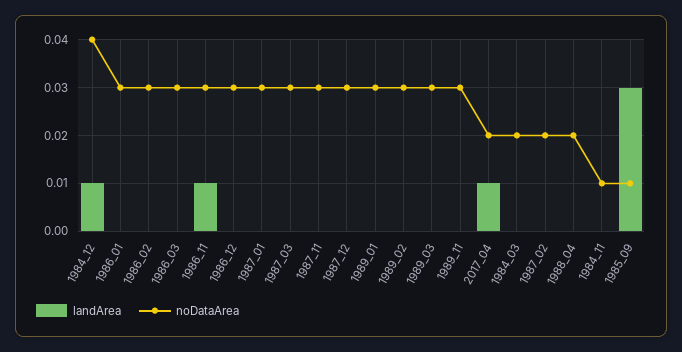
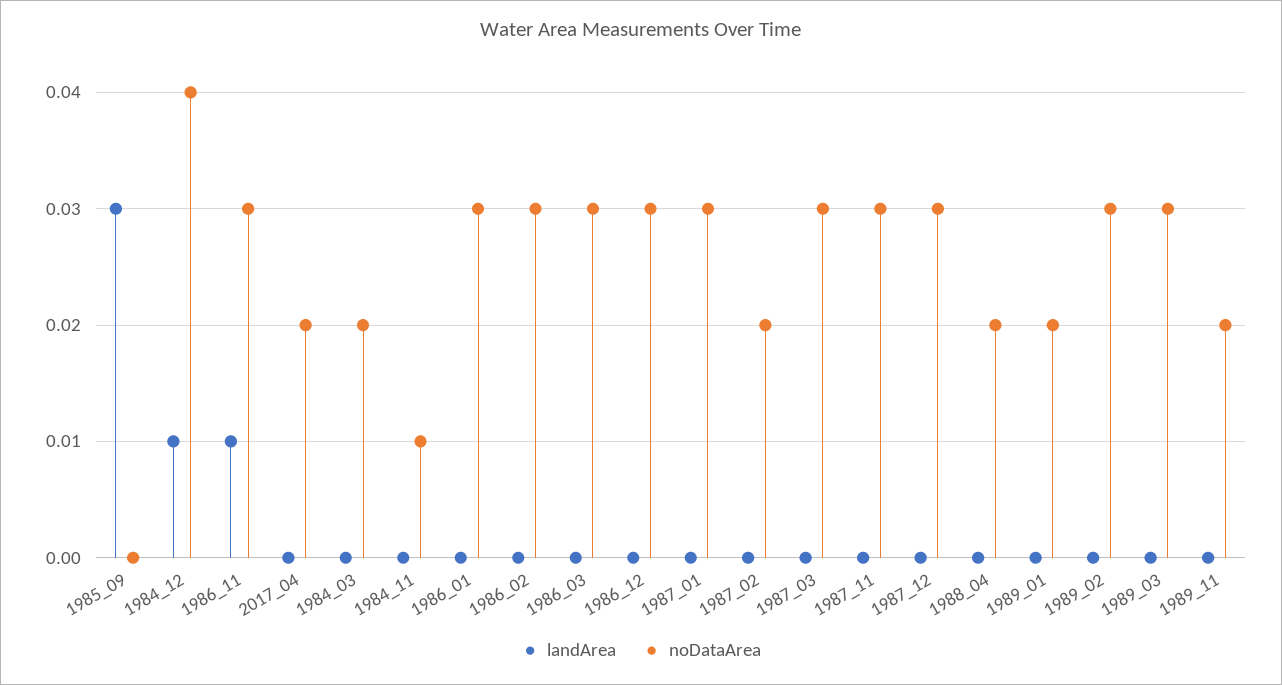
  {
    "landArea": {
      "1984_12": 0.01,
      "1986_01": 0,
      "1986_02": 0,
      "1986_03": 0,
      "1986_11": 0.01,
      "1986_12": 0,
      "1987_01": 0,
      "1987_03": 0,
      "1987_11": 0,
      "1987_12": 0,
      "1989_01": 0,
      "1989_02": 0,
      "1989_03": 0,
      "1989_11": 0,
-     "2017_04": 0.01,
+     "2017_04": 0,
      "1984_03": 0,
      "1987_02": 0,
      "1988_04": 0,
      "1984_11": 0,
      "1985_09": 0.03
    },
    "noDataArea": {
      "1984_12": 0.04,
      "1986_01": 0.03,
      "1986_02": 0.03,
      "1986_03": 0.03,
      "1986_11": 0.03,
      "1986_12": 0.03,
      "1987_01": 0.03,
      "1987_03": 0.03,
      "1987_11": 0.03,
      "1987_12": 0.03,
-     "1989_01": 0.03,
+     "1989_01": 0.02,
      "1989_02": 0.03,
      "1989_03": 0.03,
-     "1989_11": 0.03,
+     "1989_11": 0.02,
      "2017_04": 0.02,
      "1984_03": 0.02,
      "1987_02": 0.02,
      "1988_04": 0.02,
      "1984_11": 0.01,
-     "1985_09": 0.01
+     "1985_09": 0
    }
  }

